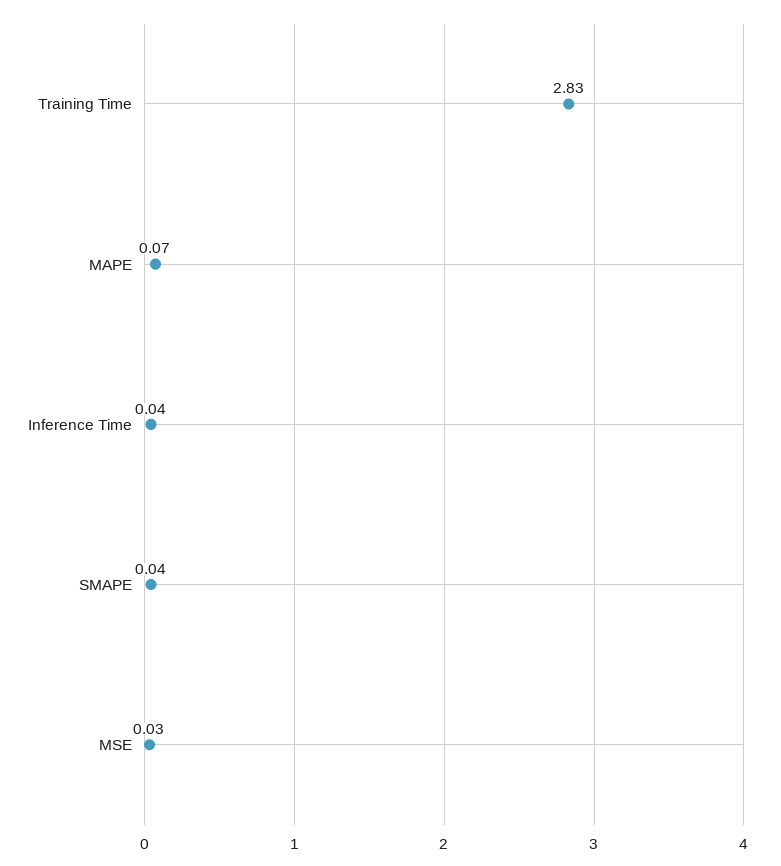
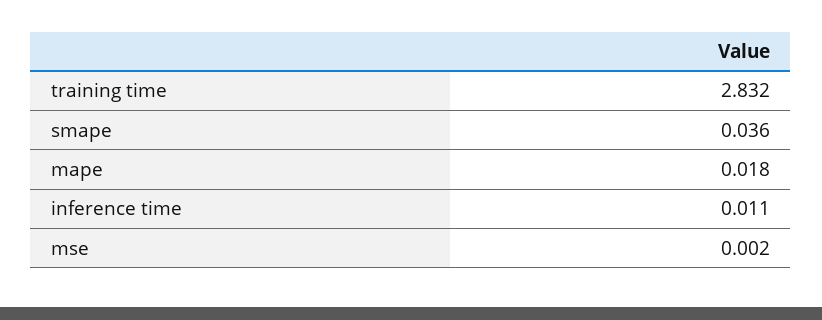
  {
    "Training Time": 2.832,
-   "MAPE": 0.07,
+   "MAPE": 0.018,
-   "Inference Time": 0.04,
+   "Inference Time": 0.011,
    "SMAPE": 0.036,
-   "MSE": 0.03
+   "MSE": 0.002
  }

